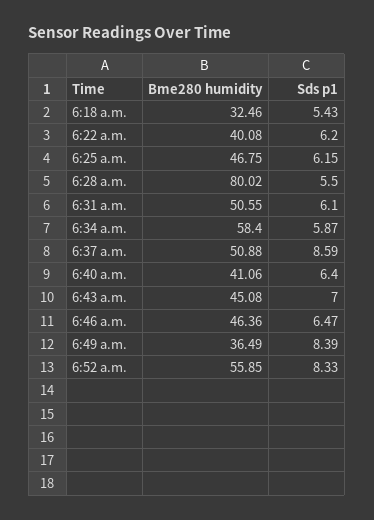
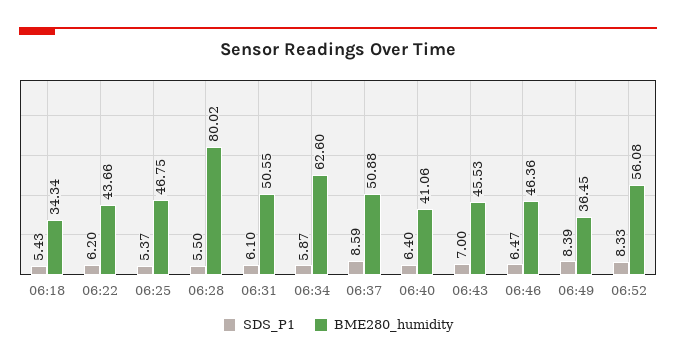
  {
    "Bme280 humidity": {
-     "6:18 a.m.": 32.46,
+     "6:18 a.m.": 34.34,
-     "6:22 a.m.": 40.08,
+     "6:22 a.m.": 43.66,
      "6:25 a.m.": 46.75,
      "6:28 a.m.": 80.02,
      "6:31 a.m.": 50.55,
-     "6:34 a.m.": 58.4,
+     "6:34 a.m.": 62.6,
      "6:37 a.m.": 50.88,
      "6:40 a.m.": 41.06,
-     "6:43 a.m.": 45.08,
+     "6:43 a.m.": 45.53,
      "6:46 a.m.": 46.36,
-     "6:49 a.m.": 36.49,
+     "6:49 a.m.": 36.45,
-     "6:52 a.m.": 55.85
+     "6:52 a.m.": 56.08
    },
    "Sds p1": {
      "6:18 a.m.": 5.43,
      "6:22 a.m.": 6.2,
-     "6:25 a.m.": 6.15,
+     "6:25 a.m.": 5.37,
      "6:28 a.m.": 5.5,
      "6:31 a.m.": 6.1,
      "6:34 a.m.": 5.87,
      "6:37 a.m.": 8.59,
      "6:40 a.m.": 6.4,
      "6:43 a.m.": 7,
      "6:46 a.m.": 6.47,
      "6:49 a.m.": 8.39,
      "6:52 a.m.": 8.33
    }
  }

